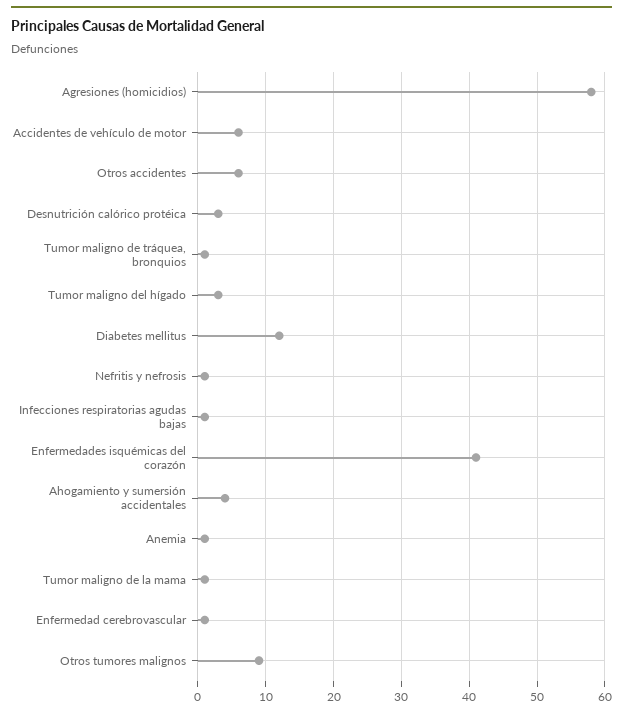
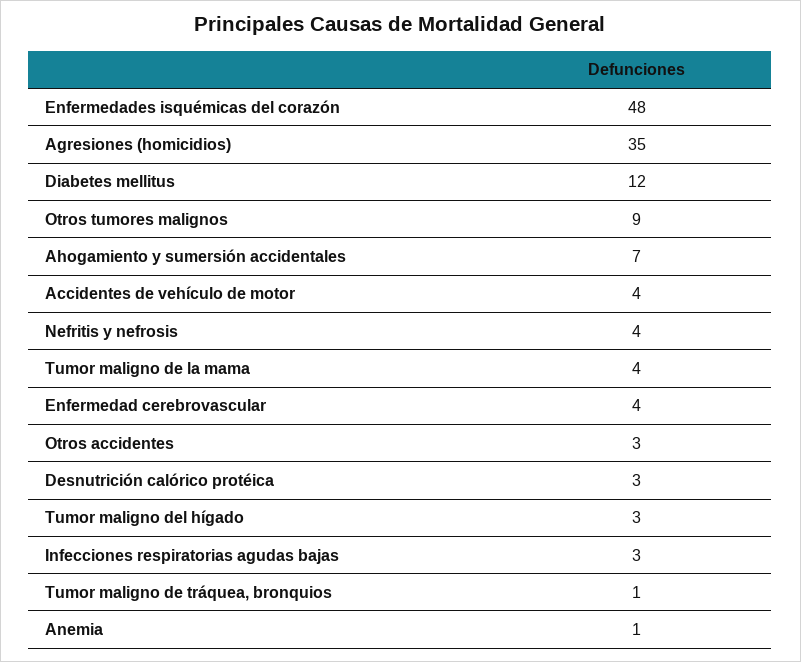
  {
-   "Agresiones (homicidios)": 58,
+   "Agresiones (homicidios)": 35,
-   "Accidentes de vehículo de motor": 6,
+   "Accidentes de vehículo de motor": 4,
-   "Otros accidentes": 6,
+   "Otros accidentes": 3,
    "Desnutrición calórico protéica": 3,
    "Tumor maligno de tráquea, bronquios": 1,
    "Tumor maligno del hígado": 3,
    "Diabetes mellitus": 12,
-   "Nefritis y nefrosis": 1,
+   "Nefritis y nefrosis": 4,
-   "Infecciones respiratorias agudas bajas": 1,
+   "Infecciones respiratorias agudas bajas": 3,
-   "Enfermedades isquémicas del corazón": 41,
+   "Enfermedades isquémicas del corazón": 48,
-   "Ahogamiento y sumersión accidentales": 4,
+   "Ahogamiento y sumersión accidentales": 7,
    "Anemia": 1,
-   "Tumor maligno de la mama": 1,
+   "Tumor maligno de la mama": 4,
-   "Enfermedad cerebrovascular": 1,
+   "Enfermedad cerebrovascular": 4,
    "Otros tumores malignos": 9
  }

